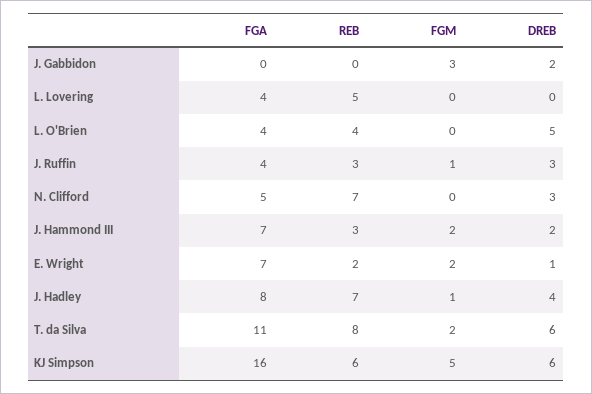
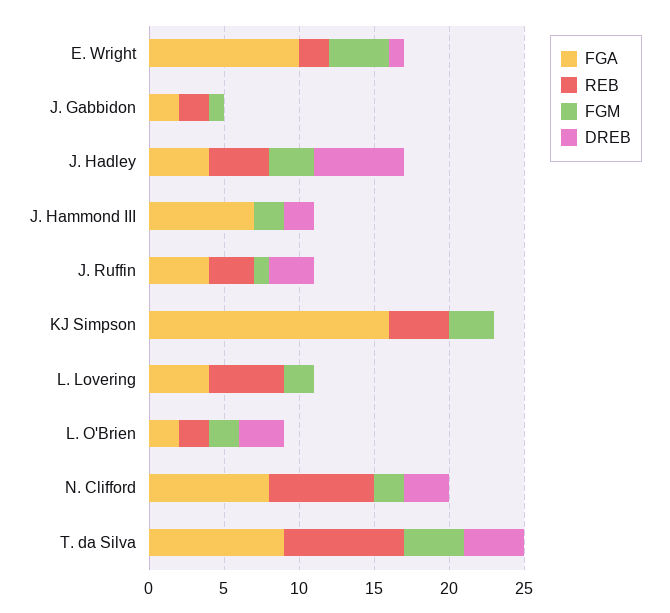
  {
    "FGA": {
-     "J. Gabbidon": 0,
+     "J. Gabbidon": 2,
      "L. Lovering": 4,
-     "L. O'Brien": 4,
+     "L. O'Brien": 2,
      "J. Ruffin": 4,
-     "N. Clifford": 5,
+     "N. Clifford": 8,
      "J. Hammond III": 7,
-     "E. Wright": 7,
+     "E. Wright": 10,
-     "J. Hadley": 8,
+     "J. Hadley": 4,
-     "T. da Silva": 11,
+     "T. da Silva": 9,
      "KJ Simpson": 16
    },
    "REB": {
-     "J. Gabbidon": 0,
+     "J. Gabbidon": 2,
      "L. Lovering": 5,
-     "L. O'Brien": 4,
+     "L. O'Brien": 2,
      "J. Ruffin": 3,
      "N. Clifford": 7,
-     "J. Hammond III": 3,
+     "J. Hammond III": 0,
      "E. Wright": 2,
-     "J. Hadley": 7,
+     "J. Hadley": 4,
      "T. da Silva": 8,
-     "KJ Simpson": 6
+     "KJ Simpson": 4
    },
    "FGM": {
-     "J. Gabbidon": 3,
+     "J. Gabbidon": 1,
-     "L. Lovering": 0,
+     "L. Lovering": 2,
-     "L. O'Brien": 0,
+     "L. O'Brien": 2,
      "J. Ruffin": 1,
-     "N. Clifford": 0,
+     "N. Clifford": 2,
      "J. Hammond III": 2,
-     "E. Wright": 2,
+     "E. Wright": 4,
-     "J. Hadley": 1,
+     "J. Hadley": 3,
-     "T. da Silva": 2,
+     "T. da Silva": 4,
-     "KJ Simpson": 5
+     "KJ Simpson": 3
    },
    "DREB": {
-     "J. Gabbidon": 2,
+     "J. Gabbidon": 0,
      "L. Lovering": 0,
-     "L. O'Brien": 5,
+     "L. O'Brien": 3,
      "J. Ruffin": 3,
      "N. Clifford": 3,
      "J. Hammond III": 2,
      "E. Wright": 1,
-     "J. Hadley": 4,
+     "J. Hadley": 6,
-     "T. da Silva": 6,
+     "T. da Silva": 4,
-     "KJ Simpson": 6
+     "KJ Simpson": 0
    }
  }

